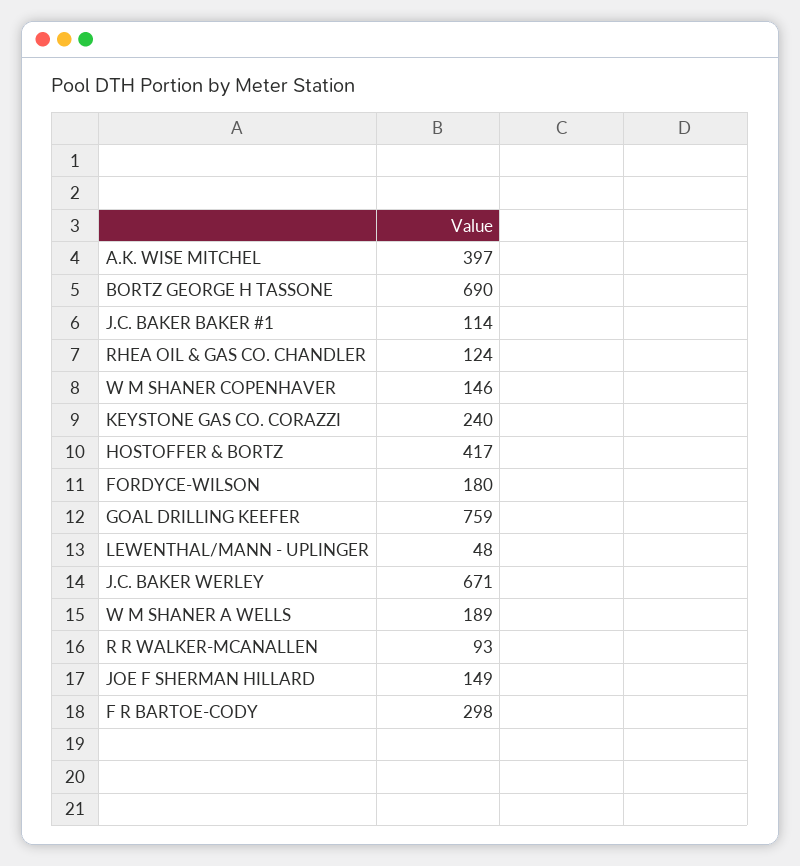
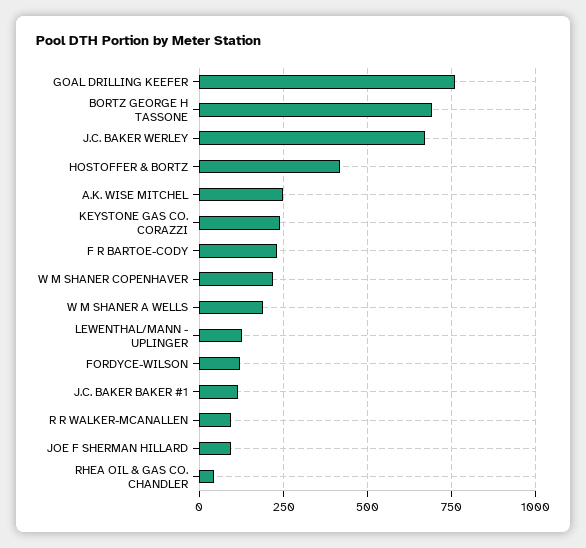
  {
-   "A.K. WISE MITCHEL": 397,
+   "A.K. WISE MITCHEL": 250,
    "BORTZ GEORGE H TASSONE": 690,
    "J.C. BAKER BAKER #1": 114,
-   "RHEA OIL & GAS CO. CHANDLER": 124,
+   "RHEA OIL & GAS CO. CHANDLER": 50,
-   "W M SHANER COPENHAVER": 146,
+   "W M SHANER COPENHAVER": 225,
    "KEYSTONE GAS CO. CORAZZI": 240,
    "HOSTOFFER & BORTZ": 417,
-   "FORDYCE-WILSON": 180,
+   "FORDYCE-WILSON": 125,
    "GOAL DRILLING KEEFER": 759,
-   "LEWENTHAL/MANN - UPLINGER": 48,
+   "LEWENTHAL/MANN - UPLINGER": 125,
    "J.C. BAKER WERLEY": 671,
    "W M SHANER A WELLS": 189,
    "R R WALKER-MCANALLEN": 93,
-   "JOE F SHERMAN HILLARD": 149,
+   "JOE F SHERMAN HILLARD": 100,
-   "F R BARTOE-CODY": 298
+   "F R BARTOE-CODY": 225
  }

